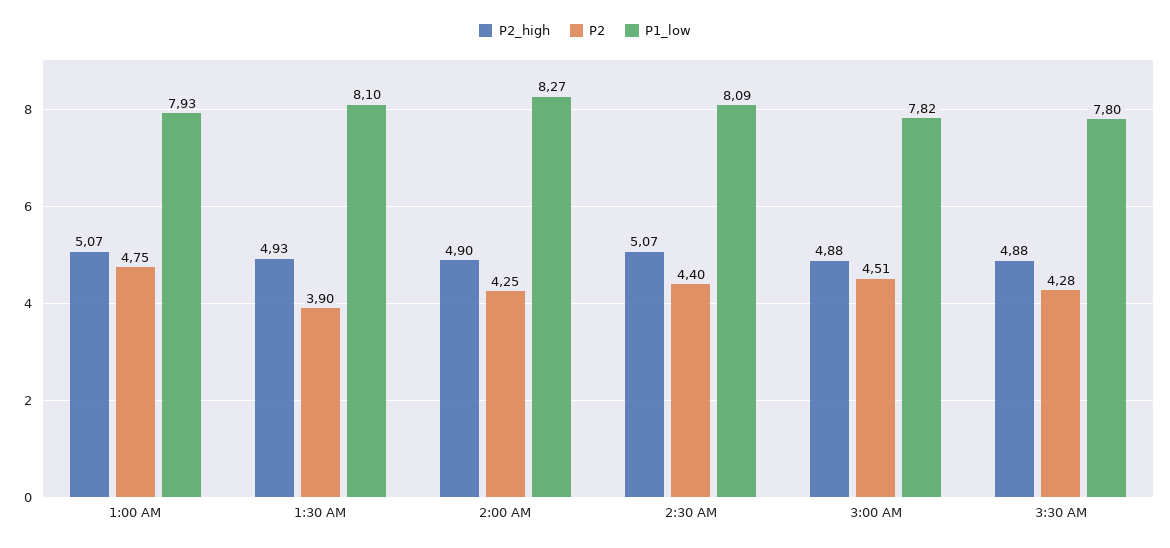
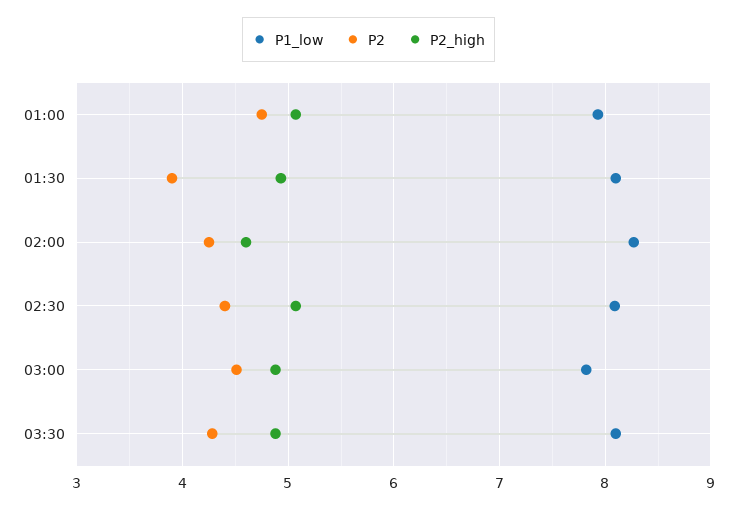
  {
    "P2_high": {
      "1:00 AM": 5.07,
      "1:30 AM": 4.93,
-     "2:00 AM": 4.9,
+     "2:00 AM": 4.6,
      "2:30 AM": 5.07,
      "3:00 AM": 4.88,
      "3:30 AM": 4.88
    },
    "P2": {
      "1:00 AM": 4.75,
      "1:30 AM": 3.9,
      "2:00 AM": 4.25,
      "2:30 AM": 4.4,
      "3:00 AM": 4.51,
      "3:30 AM": 4.28
    },
    "P1_low": {
      "1:00 AM": 7.93,
      "1:30 AM": 8.1,
      "2:00 AM": 8.27,
      "2:30 AM": 8.09,
      "3:00 AM": 7.82,
-     "3:30 AM": 7.8
+     "3:30 AM": 8.1
    }
  }

